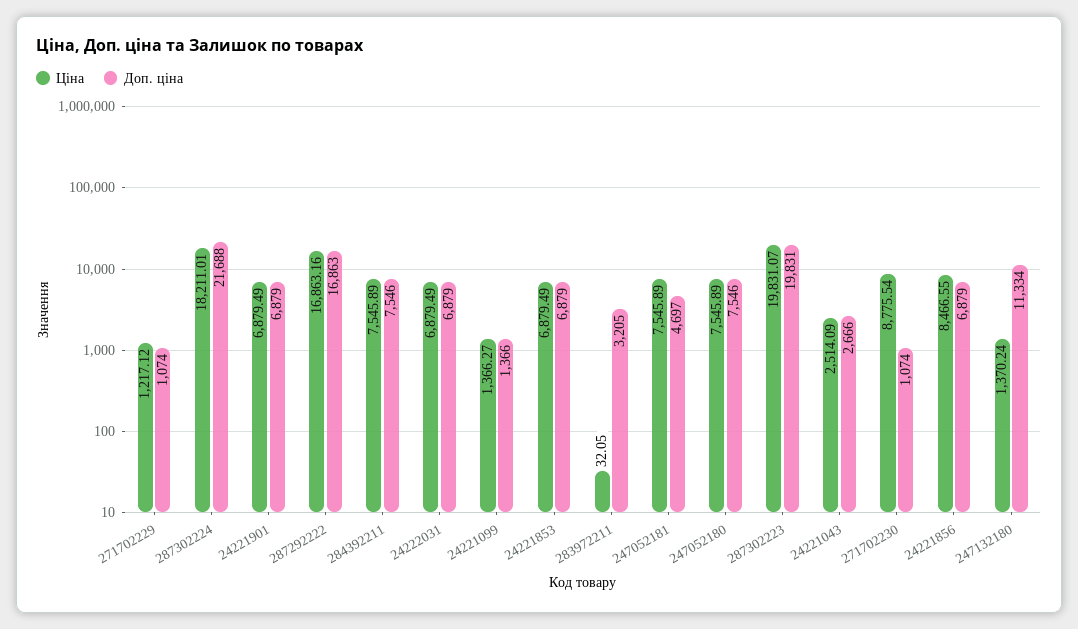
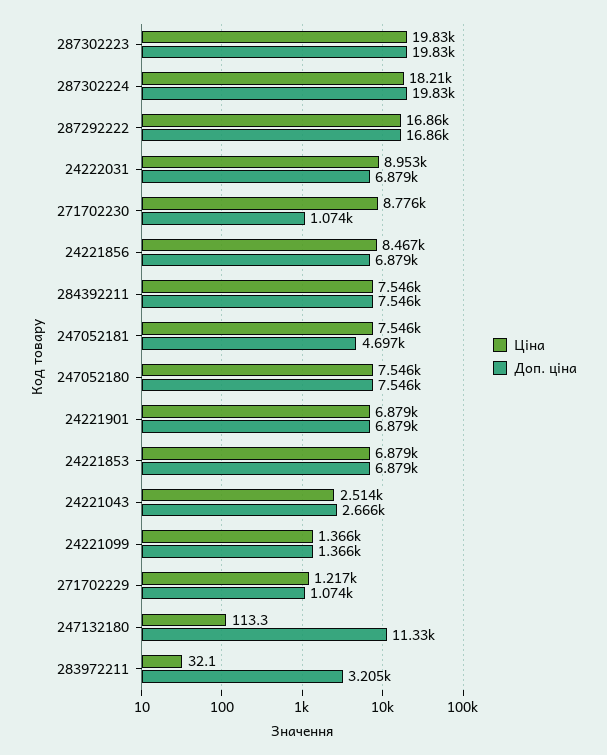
  {
    "Ціна": {
      "271702229": 1217.12,
      "287302224": 18211.01,
      "24221901": 6879.49,
      "287292222": 16863.16,
      "284392211": 7545.89,
-     "24222031": 6879.49,
+     "24222031": 8953,
      "24221099": 1366.27,
      "24221853": 6879.49,
      "283972211": 32.05,
      "247052181": 7545.89,
      "247052180": 7545.89,
      "287302223": 19831.07,
      "24221043": 2514.09,
      "271702230": 8775.54,
      "24221856": 8466.55,
-     "247132180": 1370.24
+     "247132180": 113.3
    },
    "Доп. ціна": {
      "271702229": 1074,
-     "287302224": 21688,
+     "287302224": 19830,
      "24221901": 6879,
      "287292222": 16863,
      "284392211": 7546,
      "24222031": 6879,
      "24221099": 1366,
      "24221853": 6879,
      "283972211": 3205,
      "247052181": 4697,
      "247052180": 7546,
      "287302223": 19831,
      "24221043": 2666,
      "271702230": 1074,
      "24221856": 6879,
      "247132180": 11334
    }
  }

